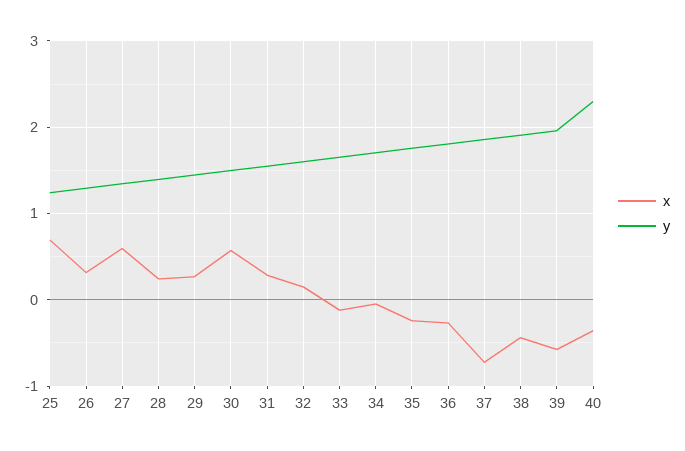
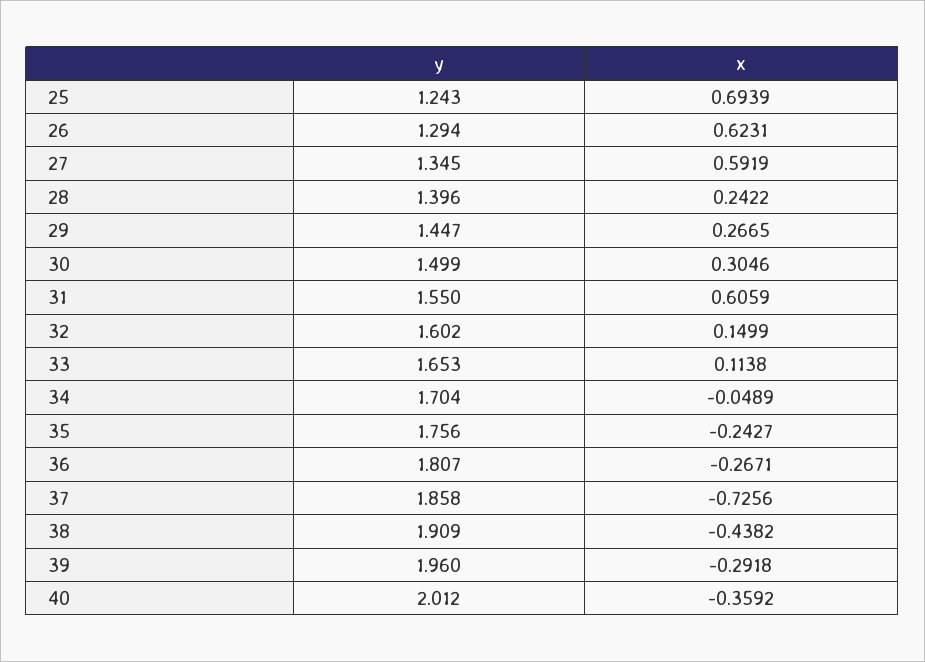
  {
    "x": {
      "25": 0.6939,
-     "26": 0.3,
+     "26": 0.6231,
      "27": 0.5919,
      "28": 0.2422,
      "29": 0.2665,
-     "30": 0.6,
+     "30": 0.3046,
-     "31": 0.3,
+     "31": 0.6059,
      "32": 0.1499,
-     "33": -0.1,
+     "33": 0.1138,
      "34": -0.0489,
      "35": -0.2427,
      "36": -0.2671,
      "37": -0.7256,
      "38": -0.4382,
-     "39": -0.6,
+     "39": -0.2918,
      "40": -0.3592
    },
    "y": {
      "25": 1.243,
      "26": 1.294,
      "27": 1.345,
      "28": 1.396,
      "29": 1.447,
      "30": 1.499,
      "31": 1.55,
      "32": 1.602,
      "33": 1.653,
      "34": 1.704,
      "35": 1.756,
      "36": 1.807,
      "37": 1.858,
      "38": 1.909,
      "39": 1.96,
-     "40": 2.3
+     "40": 2.012
    }
  }

